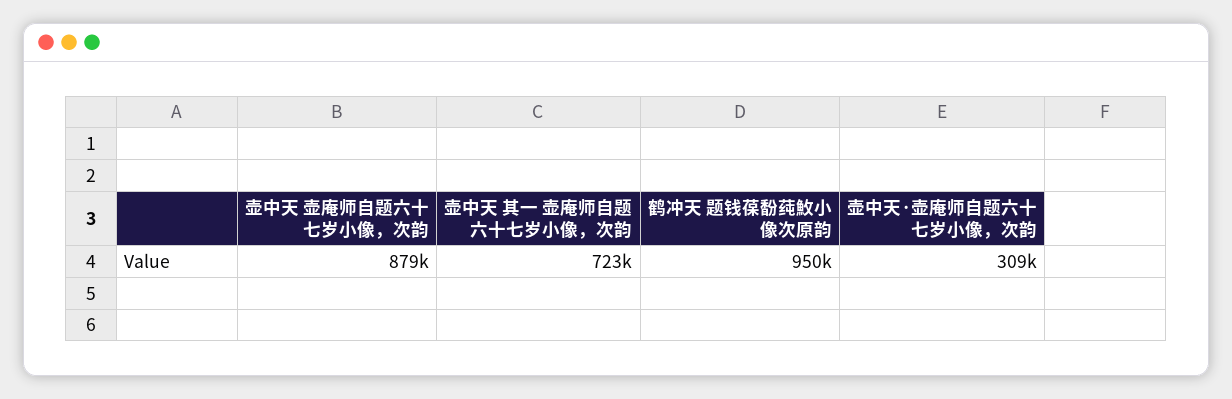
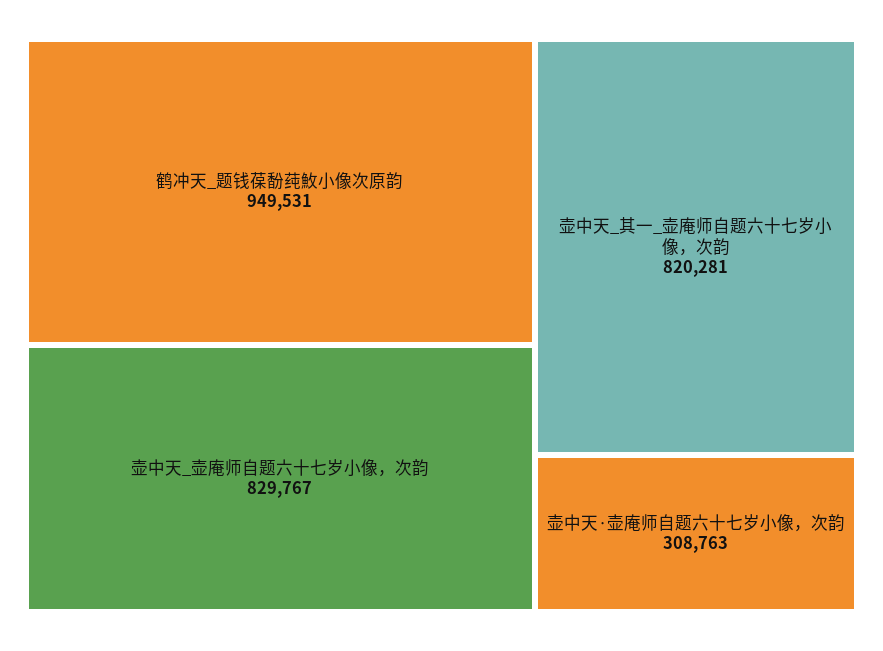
  {
-   "壶中天 壶庵师自题六十七岁小像，次韵": 879000,
+   "壶中天 壶庵师自题六十七岁小像，次韵": 829767,
-   "壶中天 其一 壶庵师自题六十七岁小像，次韵": 723000,
+   "壶中天 其一 壶庵师自题六十七岁小像，次韵": 820281,
    "鹤冲天 题钱葆馚莼䰻小像次原韵": 949531,
    "壶中天·壶庵师自题六十七岁小像，次韵": 308763
  }

